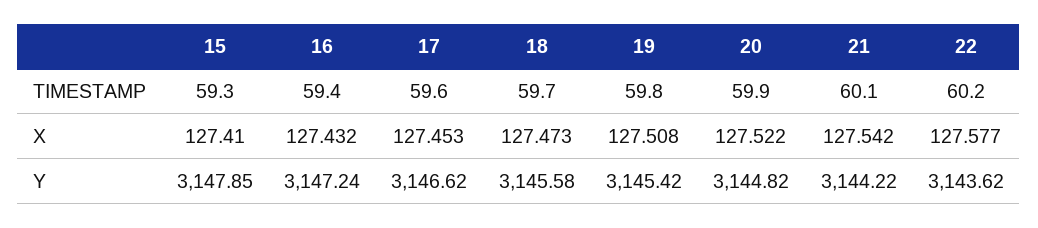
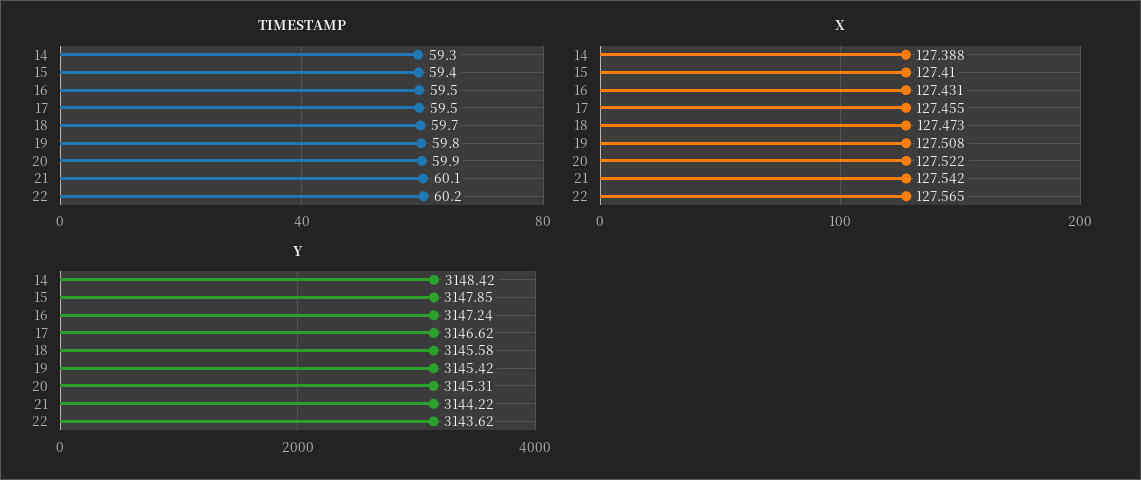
  {
    "TIMESTAMP": {
-     "15": 59.3,
+     "15": 59.4,
-     "16": 59.4,
+     "16": 59.5,
-     "17": 59.6,
+     "17": 59.5,
      "18": 59.7,
      "19": 59.8,
      "20": 59.9,
      "21": 60.1,
-     "22": 60.2
+     "22": 60.2,
+     "14": 59.3
    },
    "X": {
      "15": 127.41,
-     "16": 127.432,
+     "16": 127.431,
-     "17": 127.453,
+     "17": 127.455,
      "18": 127.473,
      "19": 127.508,
      "20": 127.522,
      "21": 127.542,
-     "22": 127.577
+     "22": 127.565,
+     "14": 127.388
    },
    "Y": {
      "15": 3147.85,
      "16": 3147.24,
      "17": 3146.62,
      "18": 3145.58,
      "19": 3145.42,
-     "20": 3144.82,
+     "20": 3145.31,
      "21": 3144.22,
-     "22": 3143.62
+     "22": 3143.62,
+     "14": 3148.42
    }
  }

